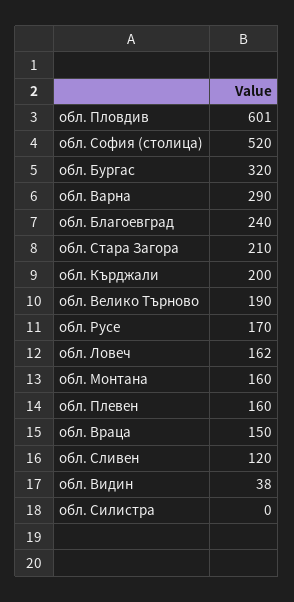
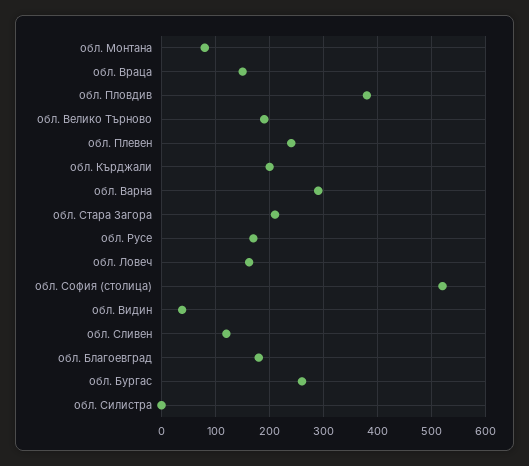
  {
-   "обл. Пловдив": 601,
+   "обл. Пловдив": 380,
    "обл. София (столица)": 520,
-   "обл. Бургас": 320,
+   "обл. Бургас": 260,
    "обл. Варна": 290,
-   "обл. Благоевград": 240,
+   "обл. Благоевград": 180,
    "обл. Стара Загора": 210,
    "обл. Кърджали": 200,
    "обл. Велико Търново": 190,
    "обл. Русе": 170,
    "обл. Ловеч": 162,
-   "обл. Монтана": 160,
+   "обл. Монтана": 80,
-   "обл. Плевен": 160,
+   "обл. Плевен": 240,
    "обл. Враца": 150,
    "обл. Сливен": 120,
    "обл. Видин": 38,
    "обл. Силистра": 0
  }

